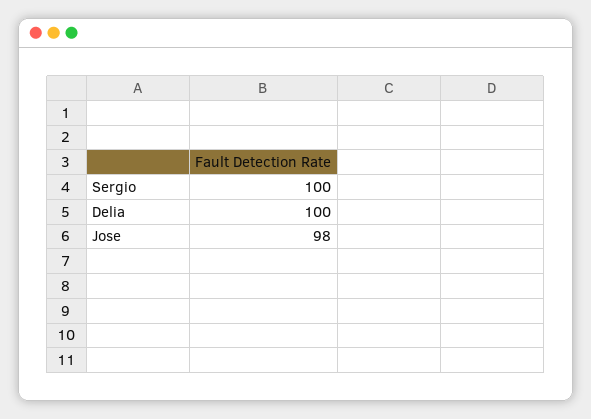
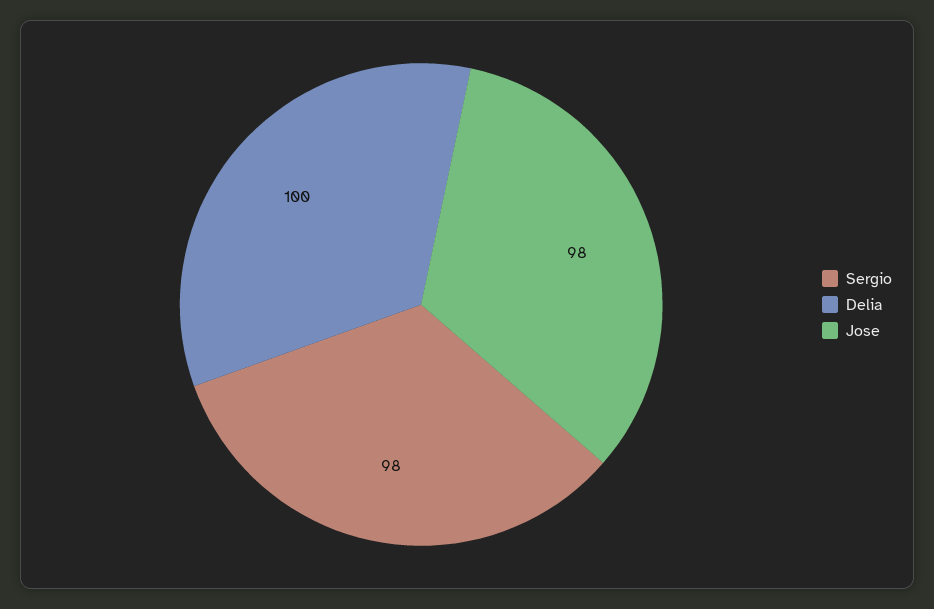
  {
-   "Sergio": 100,
+   "Sergio": 98,
    "Delia": 100,
    "Jose": 98
  }

